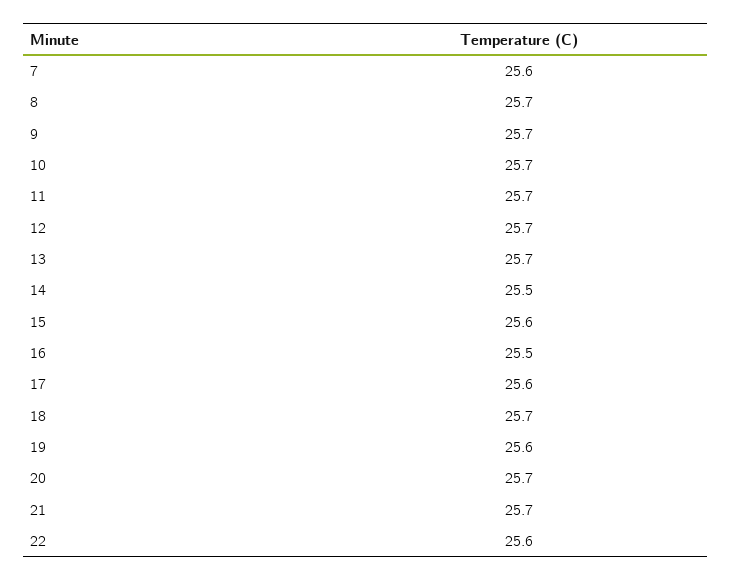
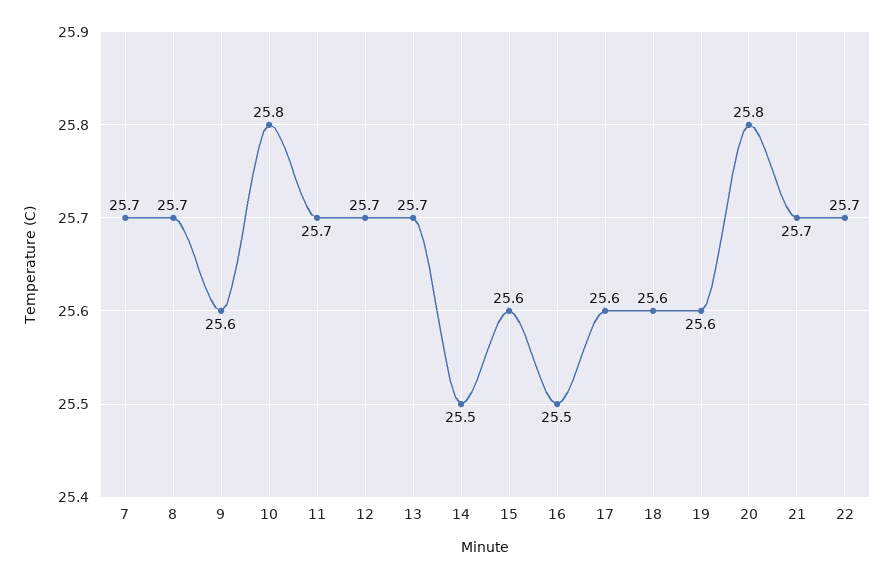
  {
-   "7": 25.6,
+   "7": 25.7,
    "8": 25.7,
-   "9": 25.7,
+   "9": 25.6,
-   "10": 25.7,
+   "10": 25.8,
    "11": 25.7,
    "12": 25.7,
    "13": 25.7,
    "14": 25.5,
    "15": 25.6,
    "16": 25.5,
    "17": 25.6,
-   "18": 25.7,
+   "18": 25.6,
    "19": 25.6,
-   "20": 25.7,
+   "20": 25.8,
    "21": 25.7,
-   "22": 25.6
+   "22": 25.7
  }

